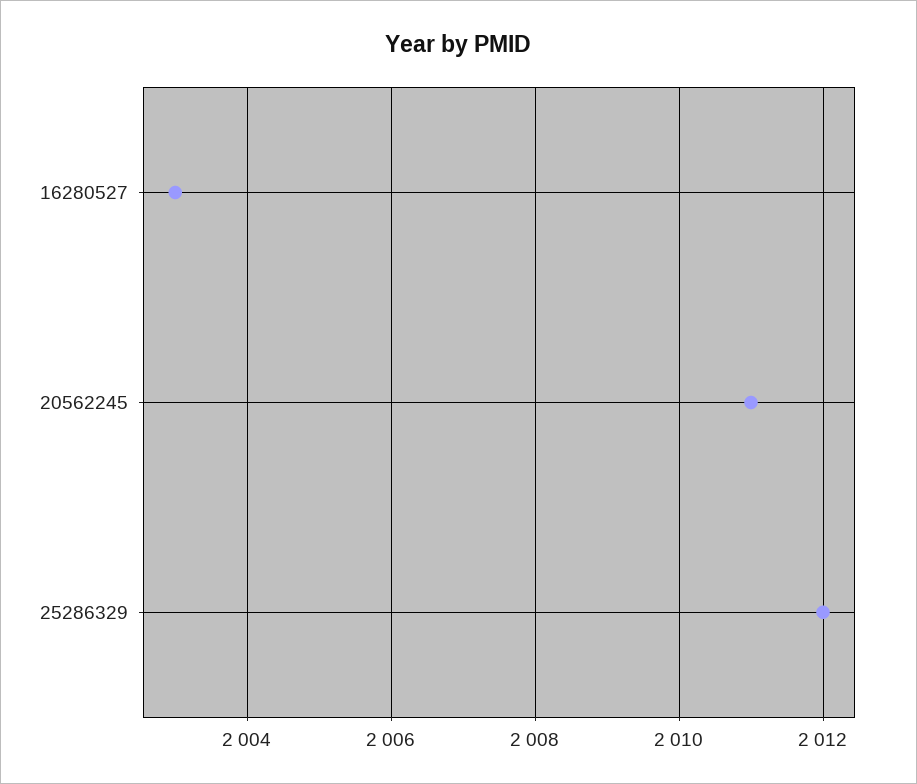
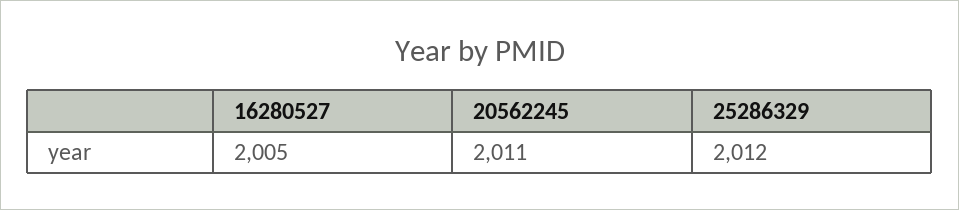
  {
-   "16280527": 2003,
+   "16280527": 2005,
    "20562245": 2011,
    "25286329": 2012
  }

